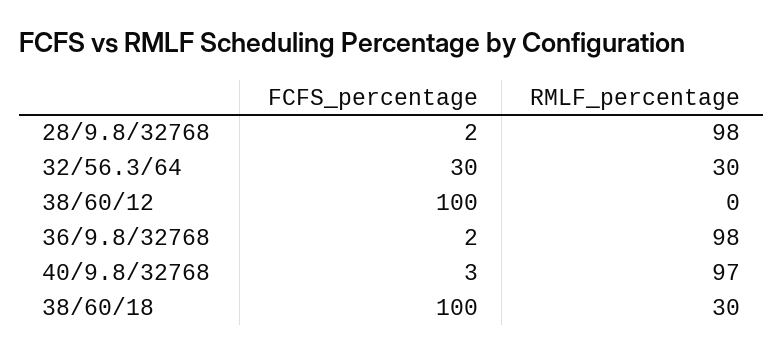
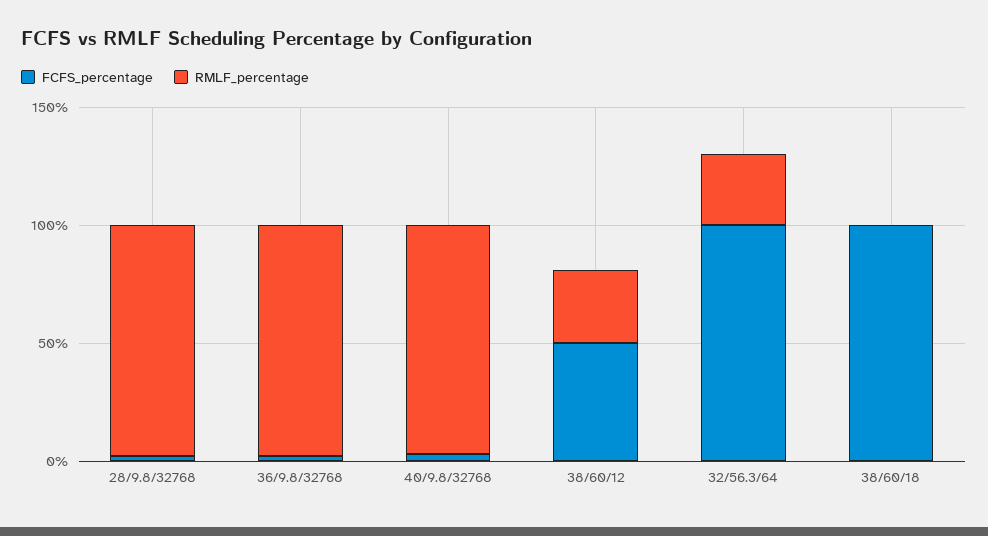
  {
    "FCFS_percentage": {
      "28/9.8/32768": 2,
-     "32/56.3/64": 30,
+     "32/56.3/64": 100,
-     "38/60/12": 100,
+     "38/60/12": 50,
      "36/9.8/32768": 2,
      "40/9.8/32768": 3,
      "38/60/18": 100
    },
    "RMLF_percentage": {
      "28/9.8/32768": 98,
      "32/56.3/64": 30,
-     "38/60/12": 0,
+     "38/60/12": 30,
      "36/9.8/32768": 98,
      "40/9.8/32768": 97,
-     "38/60/18": 30
+     "38/60/18": 0
    }
  }

